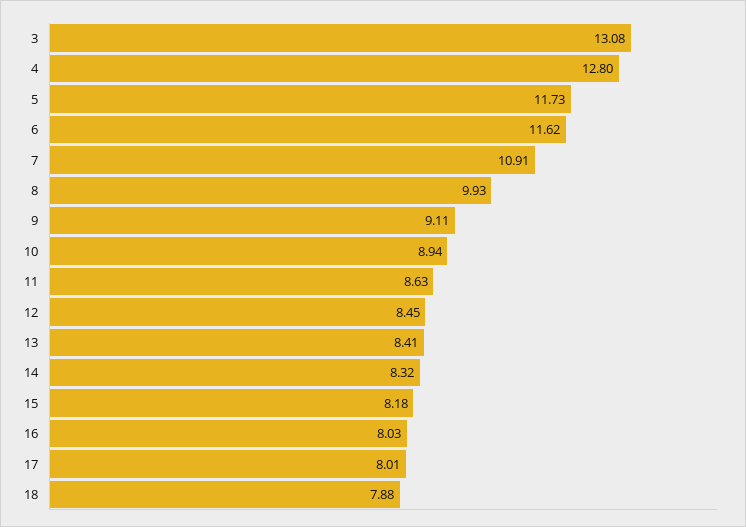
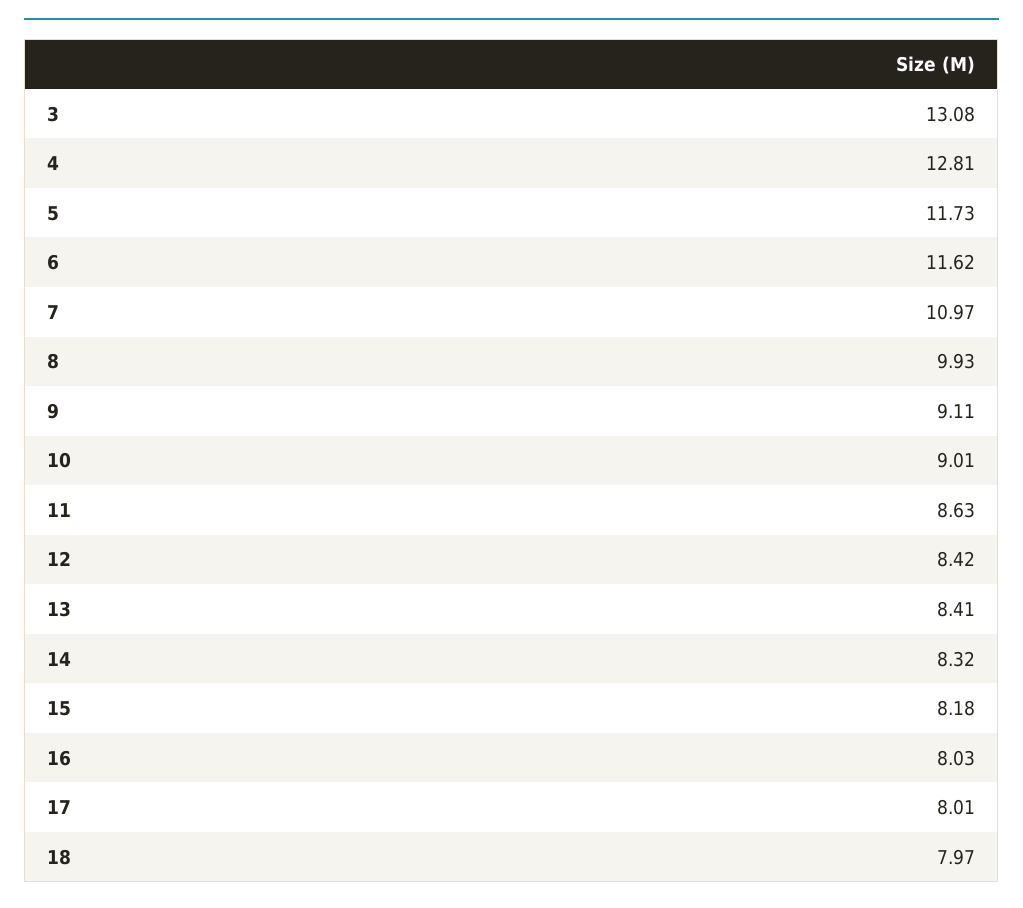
  {
    "3": 13.08,
-   "4": 12.8,
+   "4": 12.81,
    "5": 11.73,
    "6": 11.62,
-   "7": 10.91,
+   "7": 10.97,
    "8": 9.93,
    "9": 9.11,
-   "10": 8.94,
+   "10": 9.01,
    "11": 8.63,
-   "12": 8.45,
+   "12": 8.42,
    "13": 8.41,
    "14": 8.32,
    "15": 8.18,
    "16": 8.03,
    "17": 8.01,
-   "18": 7.88
+   "18": 7.97
  }

